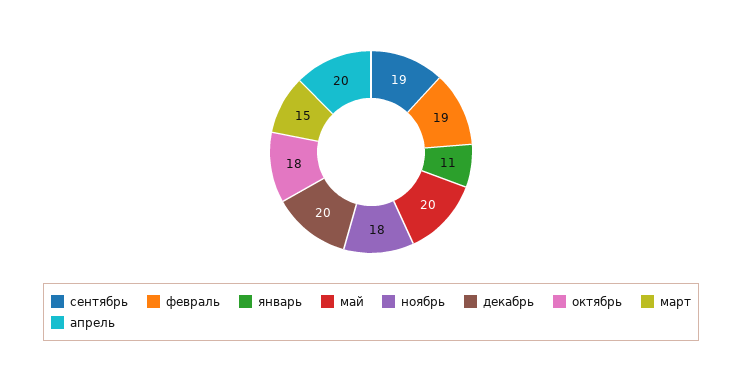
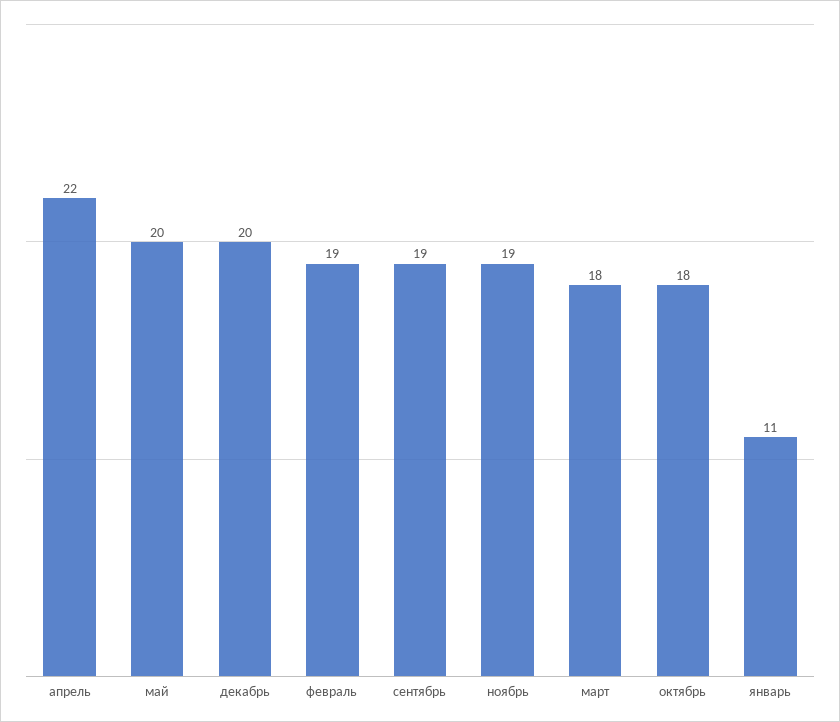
  {
    "сентябрь": 19,
    "февраль": 19,
    "январь": 11,
    "май": 20,
-   "ноябрь": 18,
+   "ноябрь": 19,
    "декабрь": 20,
    "октябрь": 18,
-   "март": 15,
+   "март": 18,
-   "апрель": 20
+   "апрель": 22
  }

